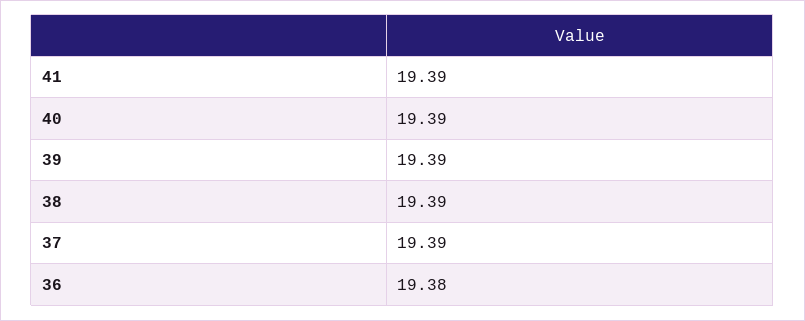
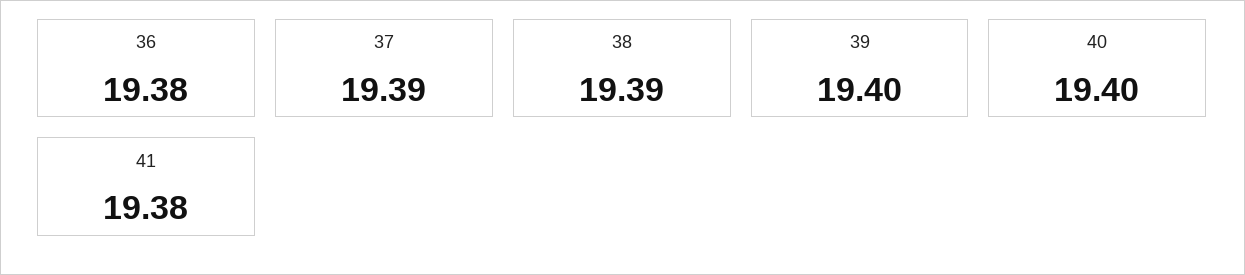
  {
-   "41": 19.39,
+   "41": 19.38,
-   "40": 19.39,
+   "40": 19.4,
-   "39": 19.39,
+   "39": 19.4,
    "38": 19.39,
    "37": 19.39,
    "36": 19.38
  }

